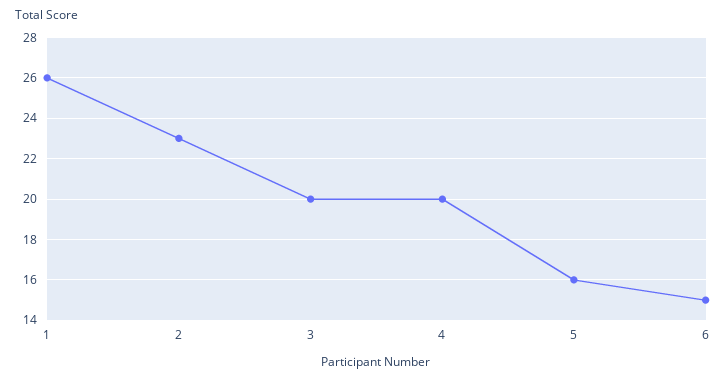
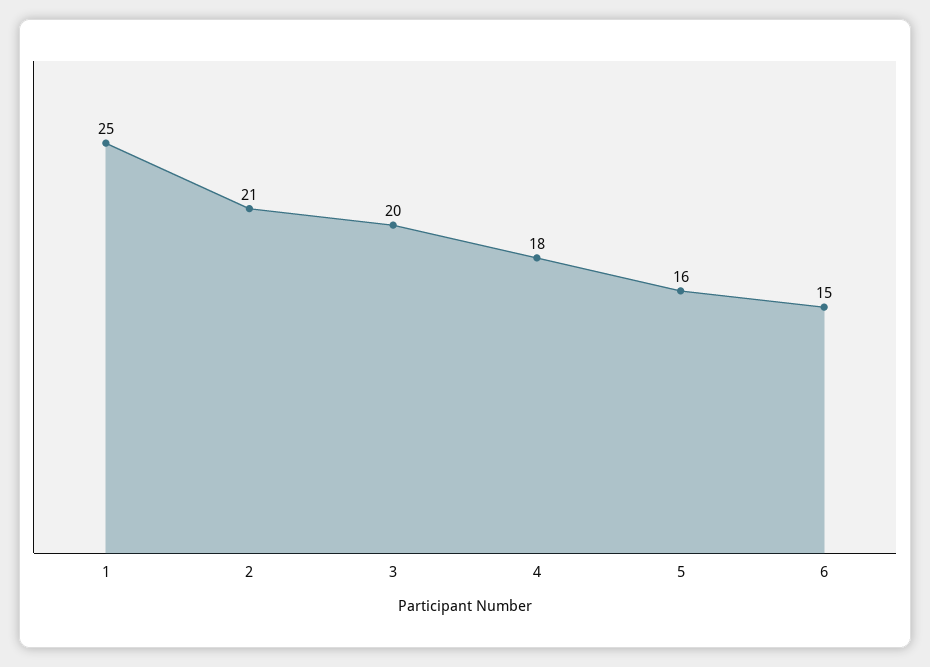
  {
-   "1": 26,
+   "1": 25,
-   "2": 23,
+   "2": 21,
    "3": 20,
-   "4": 20,
+   "4": 18,
    "5": 16,
    "6": 15
  }

